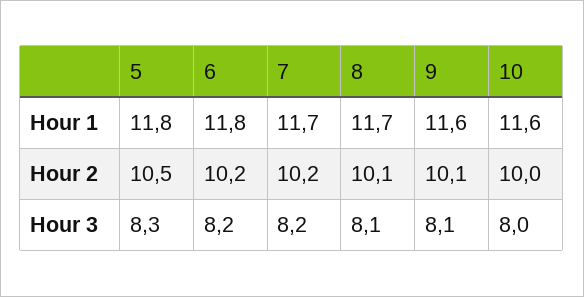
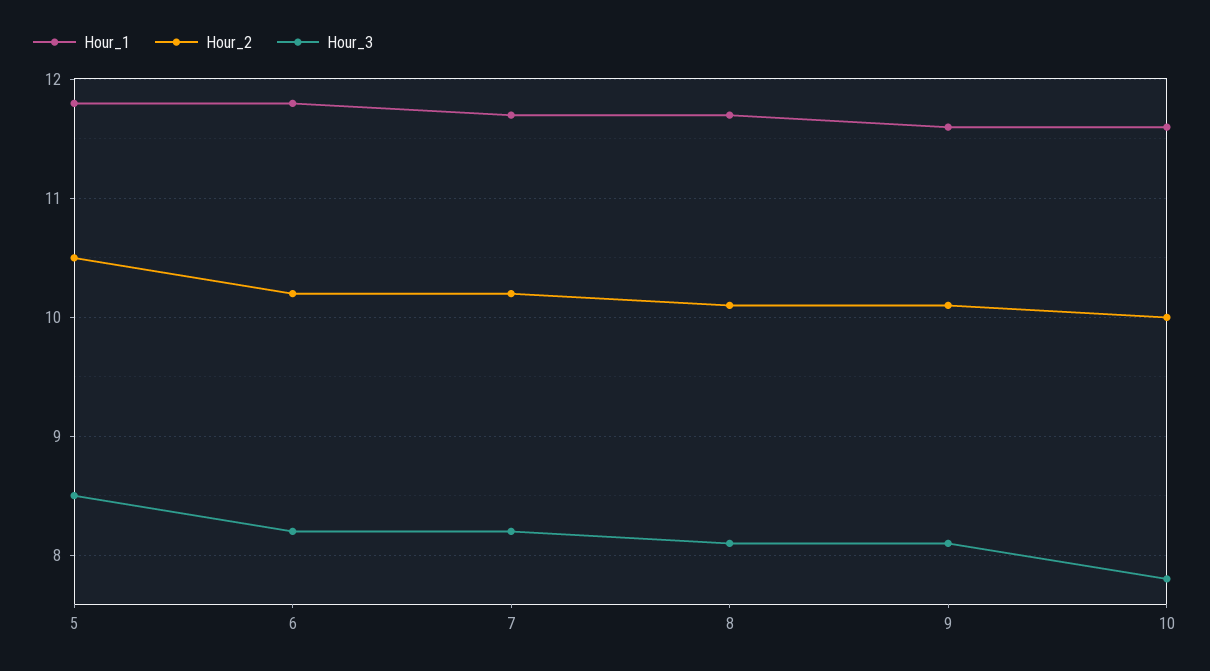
  {
    "Hour 1": {
      "5": 11.8,
      "6": 11.8,
      "7": 11.7,
      "8": 11.7,
      "9": 11.6,
      "10": 11.6
    },
    "Hour 2": {
      "5": 10.5,
      "6": 10.2,
      "7": 10.2,
      "8": 10.1,
      "9": 10.1,
      "10": 10
    },
    "Hour 3": {
-     "5": 8.3,
+     "5": 8.5,
      "6": 8.2,
      "7": 8.2,
      "8": 8.1,
      "9": 8.1,
-     "10": 8
+     "10": 7.8
    }
  }

